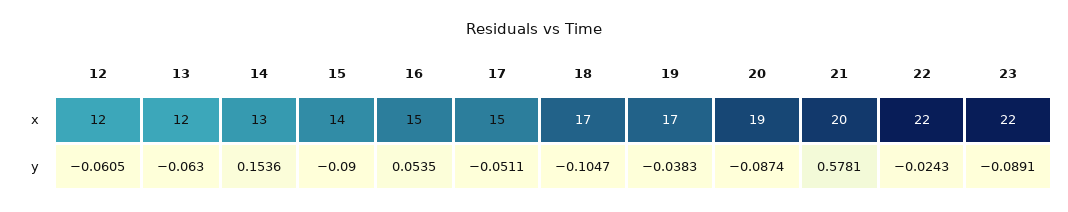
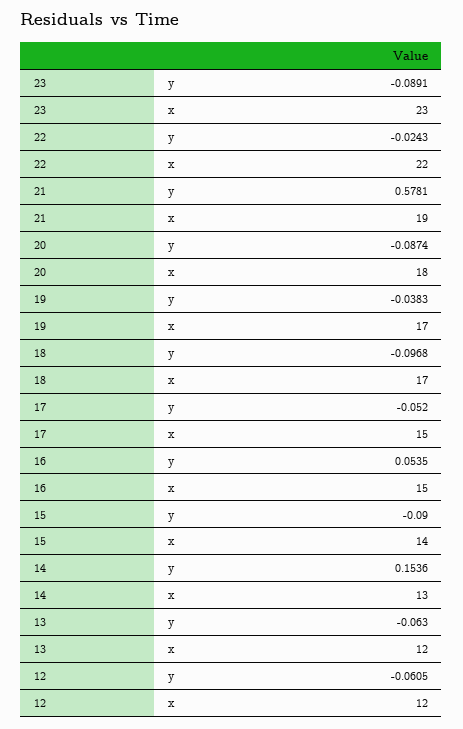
  {
    "12": {
      "x": 12,
      "y": -0.0605
    },
    "13": {
      "x": 12,
      "y": -0.063
    },
    "14": {
      "x": 13,
      "y": 0.1536
    },
    "15": {
      "x": 14,
      "y": -0.09
    },
    "16": {
      "x": 15,
      "y": 0.0535
    },
    "17": {
      "x": 15,
-     "y": -0.0511
+     "y": -0.052
    },
    "18": {
      "x": 17,
-     "y": -0.1047
+     "y": -0.0968
    },
    "19": {
      "x": 17,
      "y": -0.0383
    },
    "20": {
-     "x": 19,
+     "x": 18,
      "y": -0.0874
    },
    "21": {
-     "x": 20,
+     "x": 19,
      "y": 0.5781
    },
    "22": {
      "x": 22,
      "y": -0.0243
    },
    "23": {
-     "x": 22,
+     "x": 23,
      "y": -0.0891
    }
  }

